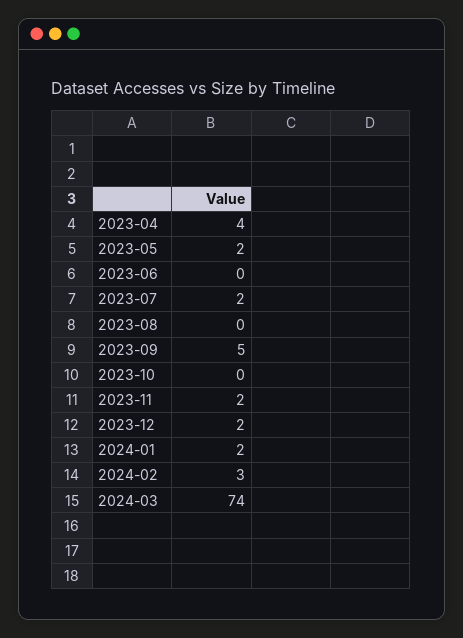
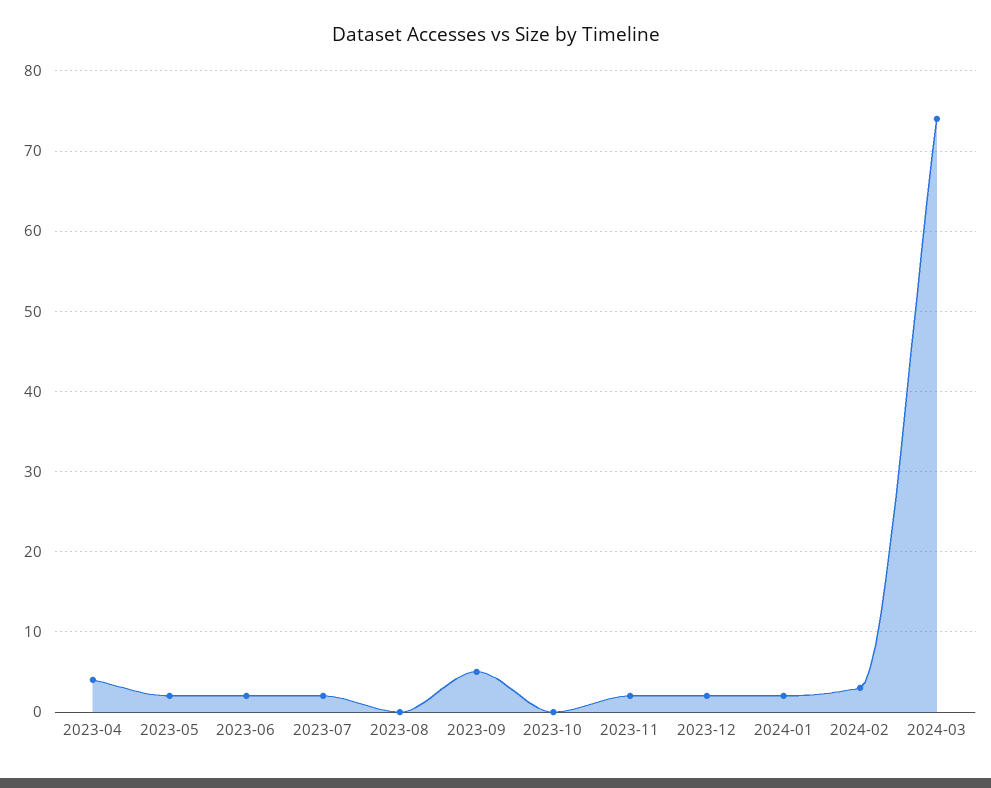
  {
    "2023-04": 4,
    "2023-05": 2,
-   "2023-06": 0,
+   "2023-06": 2,
    "2023-07": 2,
    "2023-08": 0,
    "2023-09": 5,
    "2023-10": 0,
    "2023-11": 2,
    "2023-12": 2,
    "2024-01": 2,
    "2024-02": 3,
    "2024-03": 74
  }

